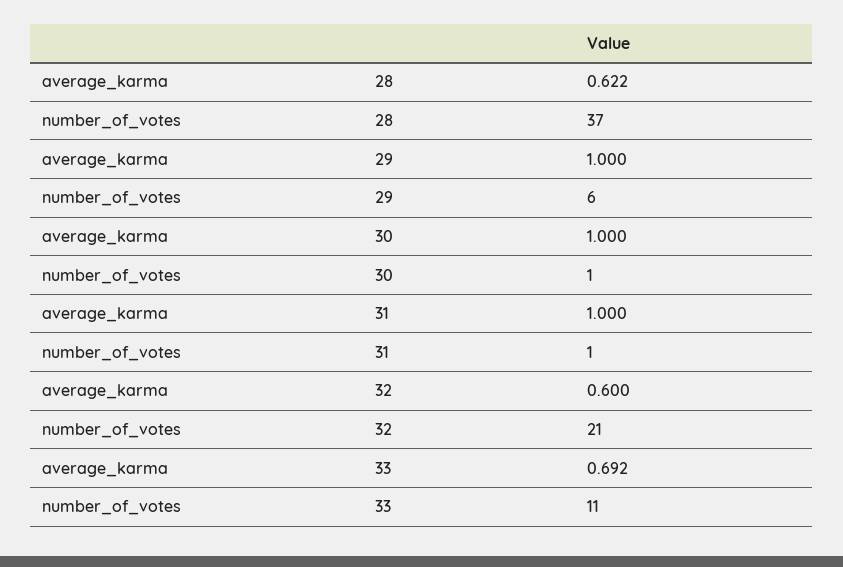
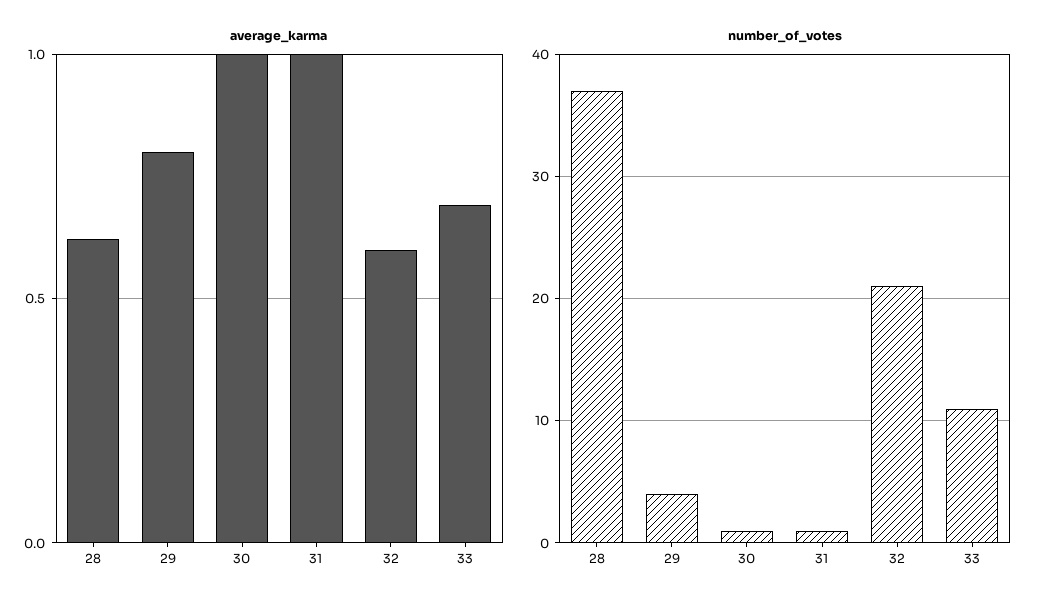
  {
    "average_karma": {
      "28": 0.622,
-     "29": 1,
+     "29": 0.8,
      "30": 1,
      "31": 1,
      "32": 0.6,
      "33": 0.692
    },
    "number_of_votes": {
      "28": 37,
-     "29": 6,
+     "29": 4,
      "30": 1,
      "31": 1,
      "32": 21,
      "33": 11
    }
  }

